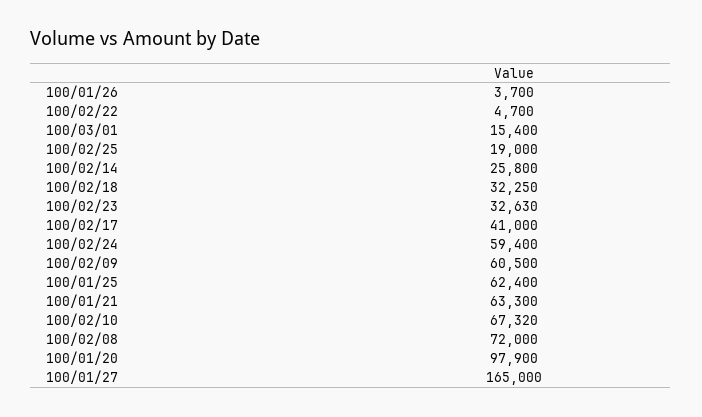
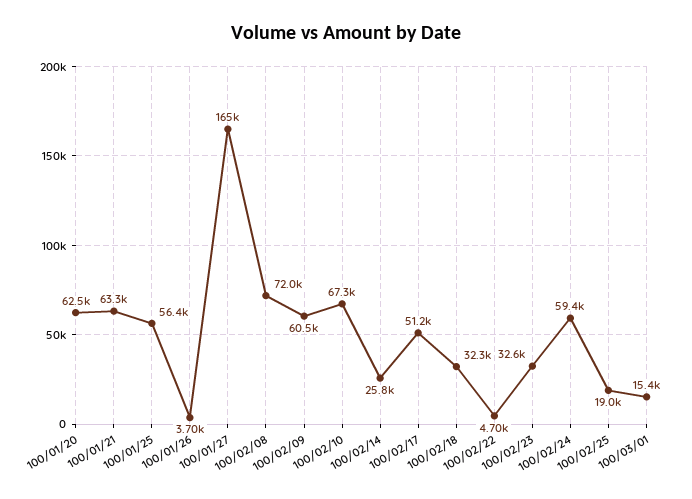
  {
    "100/01/26": 3700,
    "100/02/22": 4700,
    "100/03/01": 15400,
    "100/02/25": 19000,
    "100/02/14": 25800,
    "100/02/18": 32250,
    "100/02/23": 32630,
-   "100/02/17": 41000,
+   "100/02/17": 51200,
    "100/02/24": 59400,
    "100/02/09": 60500,
-   "100/01/25": 62400,
+   "100/01/25": 56400,
    "100/01/21": 63300,
    "100/02/10": 67320,
    "100/02/08": 72000,
-   "100/01/20": 97900,
+   "100/01/20": 62500,
    "100/01/27": 165000
  }

